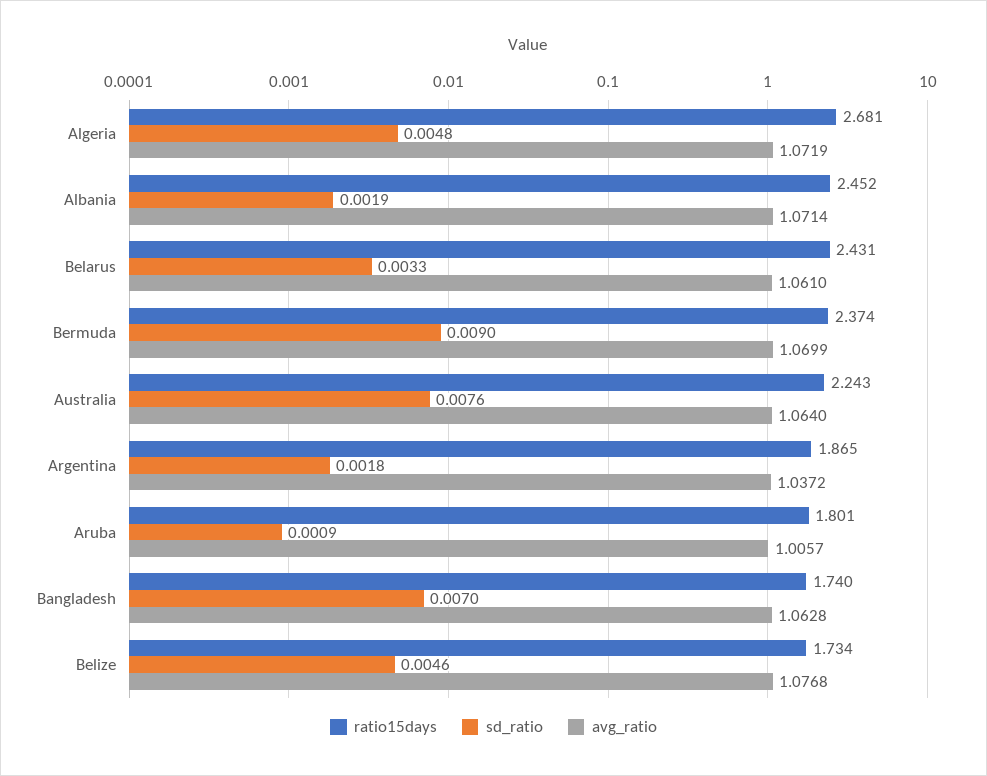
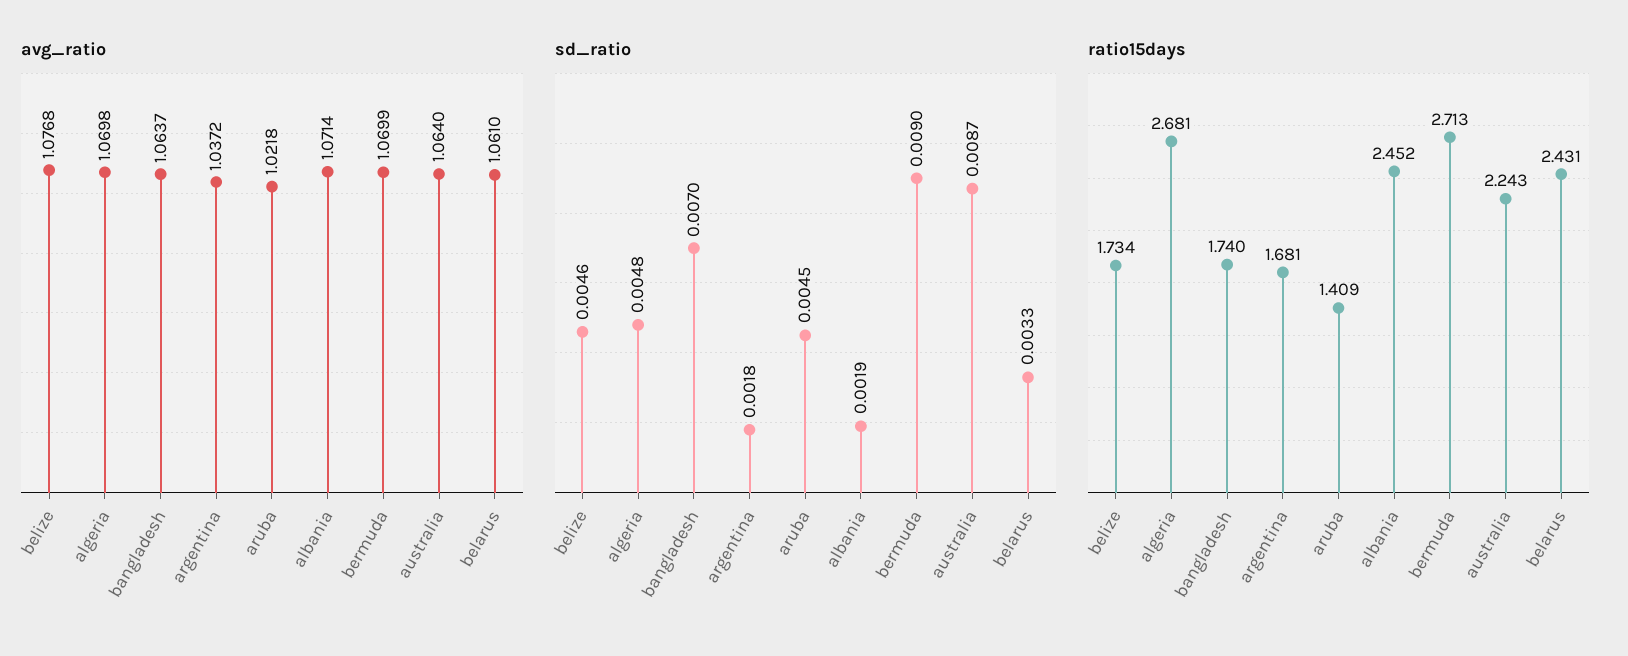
  {
    "ratio15days": {
      "Algeria": 2.681,
      "Albania": 2.452,
      "Belarus": 2.431,
-     "Bermuda": 2.374,
+     "Bermuda": 2.713,
      "Australia": 2.243,
-     "Argentina": 1.865,
+     "Argentina": 1.681,
-     "Aruba": 1.801,
+     "Aruba": 1.409,
      "Bangladesh": 1.74,
      "Belize": 1.734
    },
    "sd_ratio": {
      "Algeria": 0.0048,
      "Albania": 0.0019,
      "Belarus": 0.0033,
      "Bermuda": 0.009,
-     "Australia": 0.0076,
+     "Australia": 0.0087,
      "Argentina": 0.0018,
-     "Aruba": 0.0009,
+     "Aruba": 0.0045,
      "Bangladesh": 0.007,
      "Belize": 0.0046
    },
    "avg_ratio": {
-     "Algeria": 1.0719,
+     "Algeria": 1.0698,
      "Albania": 1.0714,
      "Belarus": 1.061,
      "Bermuda": 1.0699,
      "Australia": 1.064,
      "Argentina": 1.0372,
-     "Aruba": 1.0057,
+     "Aruba": 1.0218,
-     "Bangladesh": 1.0628,
+     "Bangladesh": 1.0637,
      "Belize": 1.0768
    }
  }

